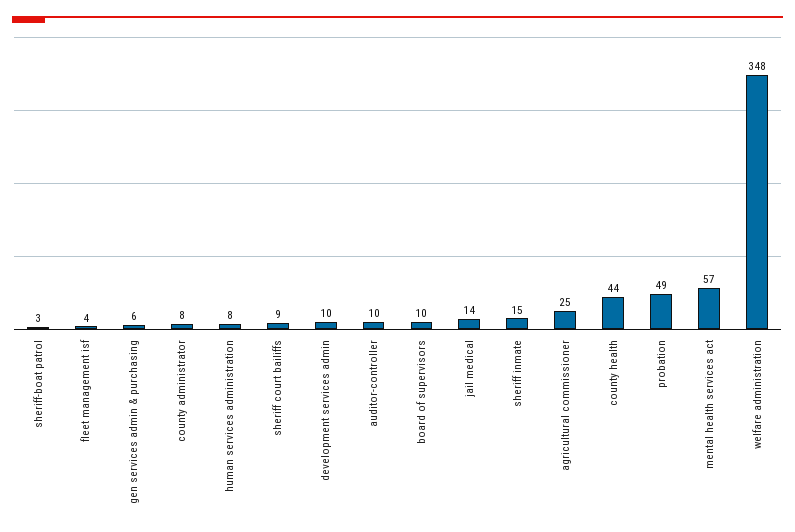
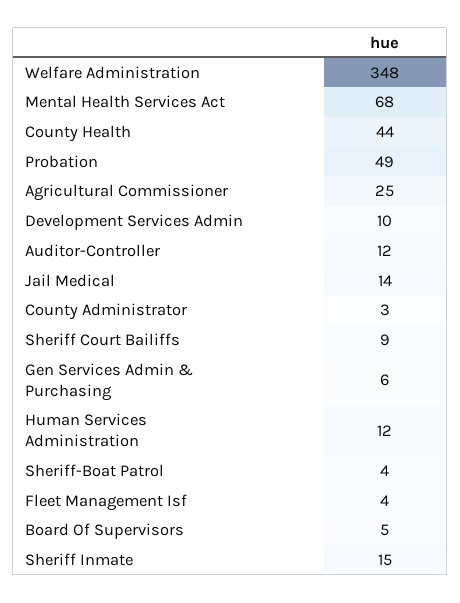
  {
-   "sheriff-boat patrol": 3,
+   "sheriff-boat patrol": 4,
    "fleet management isf": 4,
    "gen services admin & purchasing": 6,
-   "county administrator": 8,
+   "county administrator": 3,
-   "human services administration": 8,
+   "human services administration": 12,
    "sheriff court bailiffs": 9,
    "development services admin": 10,
-   "auditor-controller": 10,
+   "auditor-controller": 12,
-   "board of supervisors": 10,
+   "board of supervisors": 5,
    "jail medical": 14,
    "sheriff inmate": 15,
    "agricultural commissioner": 25,
    "county health": 44,
    "probation": 49,
-   "mental health services act": 57,
+   "mental health services act": 68,
    "welfare administration": 348
  }

